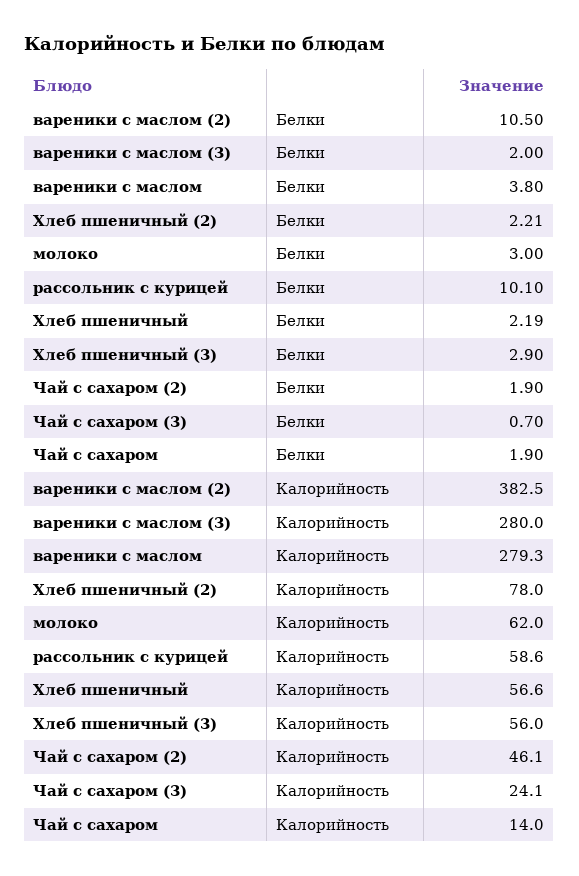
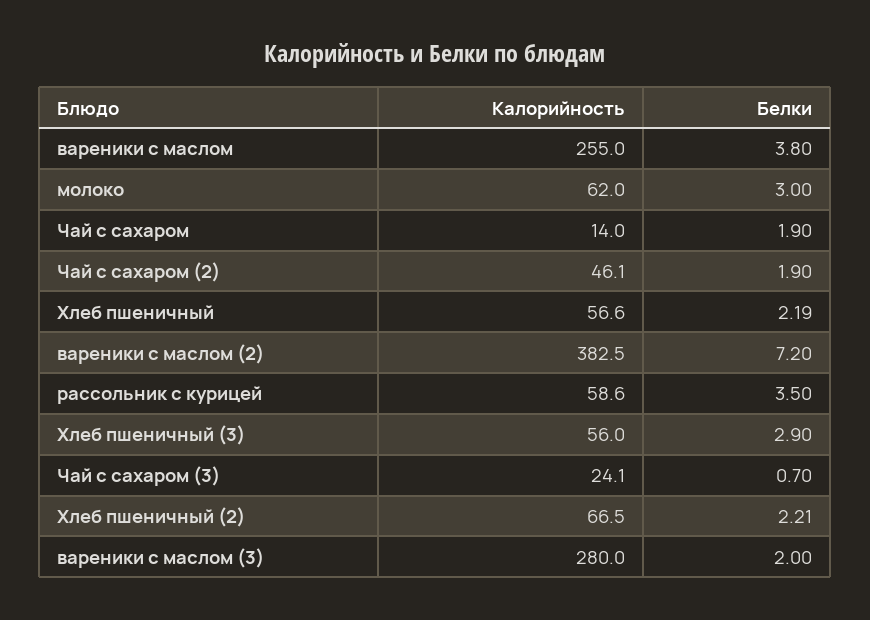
  {
    "вареники с маслом (2)": {
-     "Белки": 10.5,
+     "Белки": 7.2,
      "Калорийность": 382.5
    },
    "вареники с маслом (3)": {
      "Белки": 2,
      "Калорийность": 280
    },
    "вареники с маслом": {
      "Белки": 3.8,
-     "Калорийность": 279.3
+     "Калорийность": 255
    },
    "Хлеб пшеничный (2)": {
      "Белки": 2.21,
-     "Калорийность": 78
+     "Калорийность": 66.5
    },
    "молоко": {
      "Белки": 3,
      "Калорийность": 62
    },
    "рассольник с курицей": {
-     "Белки": 10.1,
+     "Белки": 3.5,
      "Калорийность": 58.6
    },
    "Хлеб пшеничный": {
      "Белки": 2.19,
      "Калорийность": 56.6
    },
    "Хлеб пшеничный (3)": {
      "Белки": 2.9,
      "Калорийность": 56
    },
    "Чай с сахаром (2)": {
      "Белки": 1.9,
      "Калорийность": 46.1
    },
    "Чай с сахаром (3)": {
      "Белки": 0.7,
      "Калорийность": 24.1
    },
    "Чай с сахаром": {
      "Белки": 1.9,
      "Калорийность": 14
    }
  }

